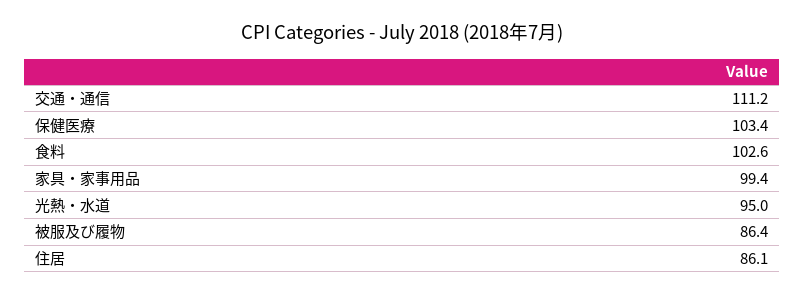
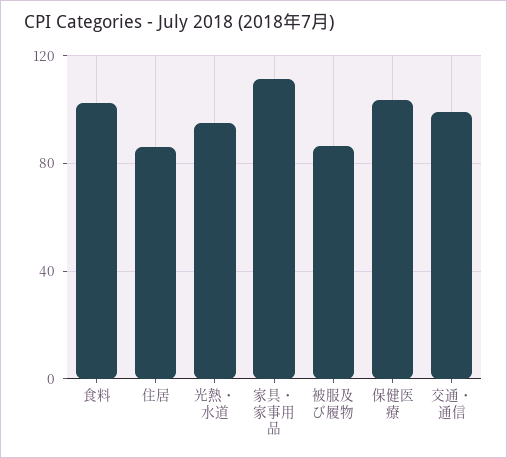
  {
-   "交通・通信": 111.2,
+   "交通・通信": 100,
    "保健医療": 103.4,
    "食料": 102.6,
-   "家具・家事用品": 99.4,
+   "家具・家事用品": 110,
    "光熱・水道": 95,
    "被服及び履物": 86.4,
    "住居": 86.1
  }

